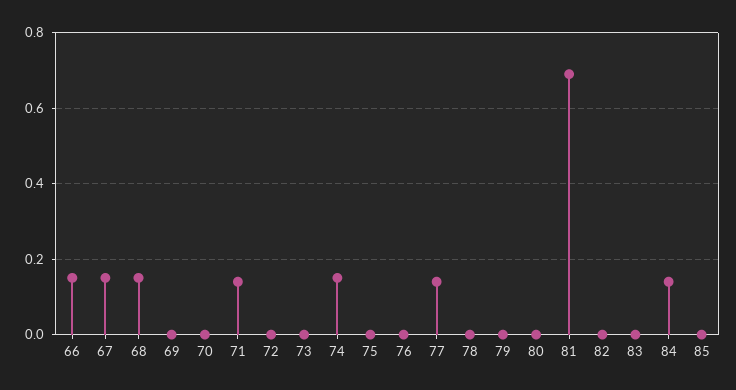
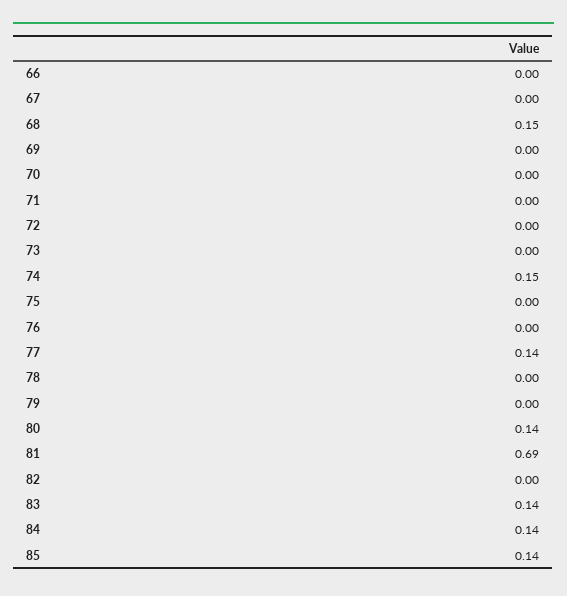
  {
-   "66": 0.15,
+   "66": 0,
-   "67": 0.15,
+   "67": 0,
    "68": 0.15,
    "69": 0,
    "70": 0,
-   "71": 0.15,
+   "71": 0,
    "72": 0,
    "73": 0,
    "74": 0.15,
    "75": 0,
    "76": 0,
    "77": 0.14,
    "78": 0,
    "79": 0,
-   "80": 0,
+   "80": 0.14,
    "81": 0.69,
    "82": 0,
-   "83": 0,
+   "83": 0.14,
    "84": 0.14,
-   "85": 0
+   "85": 0.14
  }

